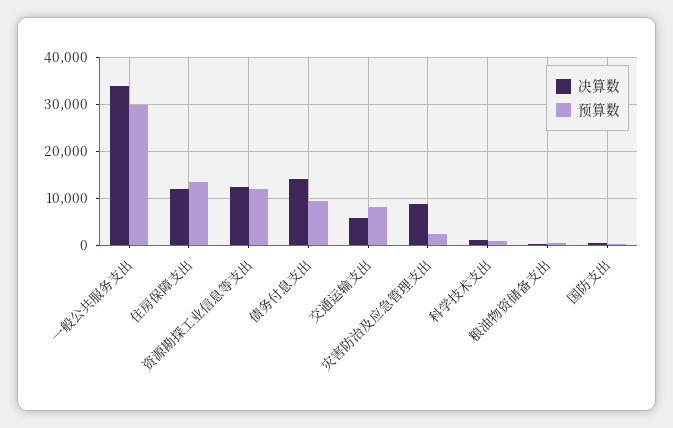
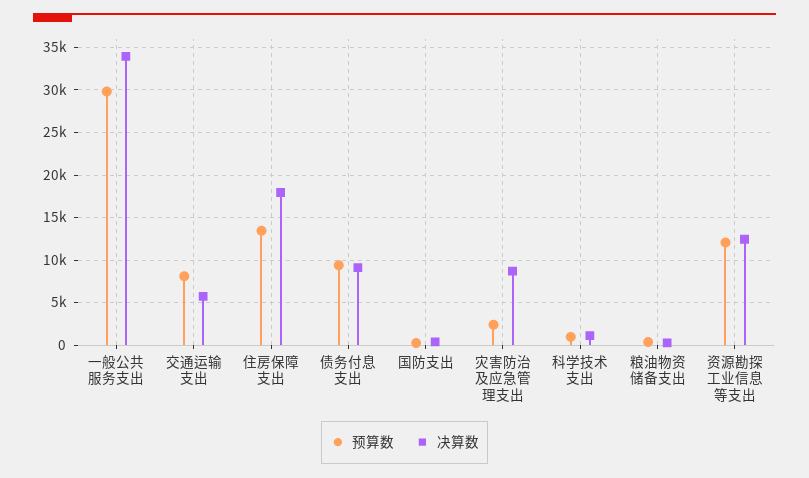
  {
    "决算数": {
      "一般公共服务支出": 34000,
-     "住房保障支出": 12000,
+     "住房保障支出": 18000,
      "资源勘探工业信息等支出": 12000,
-     "债务付息支出": 14000,
+     "债务付息支出": 9000,
      "交通运输支出": 6000,
      "灾害防治及应急管理支出": 9000,
      "科学技术支出": 1000,
      "粮油物资储备支出": 0,
      "国防支出": 0
    },
    "预算数": {
      "一般公共服务支出": 30000,
      "住房保障支出": 13000,
      "资源勘探工业信息等支出": 12000,
      "债务付息支出": 9000,
      "交通运输支出": 8000,
      "灾害防治及应急管理支出": 2000,
      "科学技术支出": 1000,
      "粮油物资储备支出": 0,
      "国防支出": 0
    }
  }

